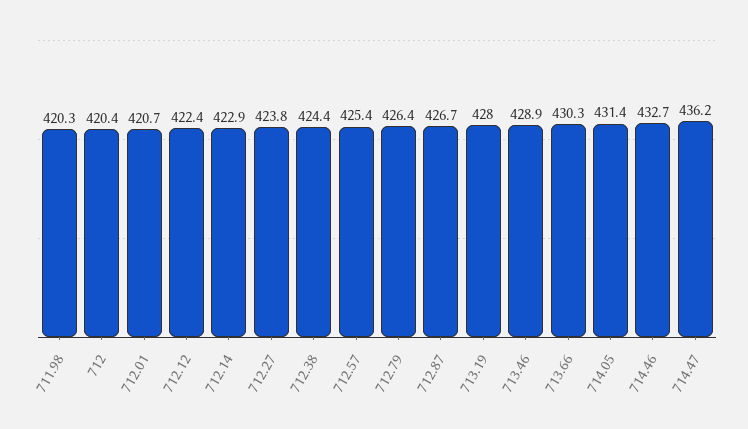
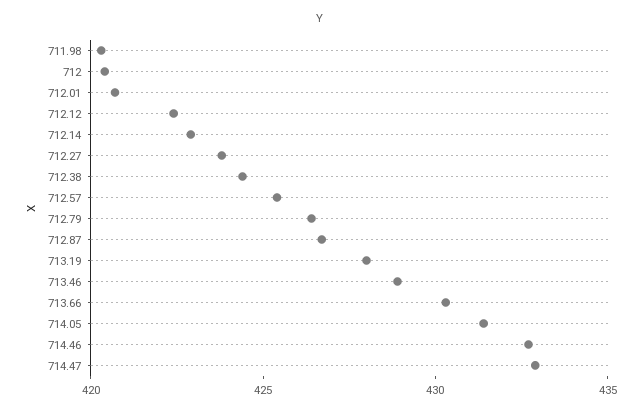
  {
    "711.98": 420.3,
    "712": 420.4,
    "712.01": 420.7,
    "712.12": 422.4,
    "712.14": 422.9,
    "712.27": 423.8,
    "712.38": 424.4,
    "712.57": 425.4,
    "712.79": 426.4,
    "712.87": 426.7,
    "713.19": 428,
    "713.46": 428.9,
    "713.66": 430.3,
    "714.05": 431.4,
    "714.46": 432.7,
-   "714.47": 436.2
+   "714.47": 433
  }

